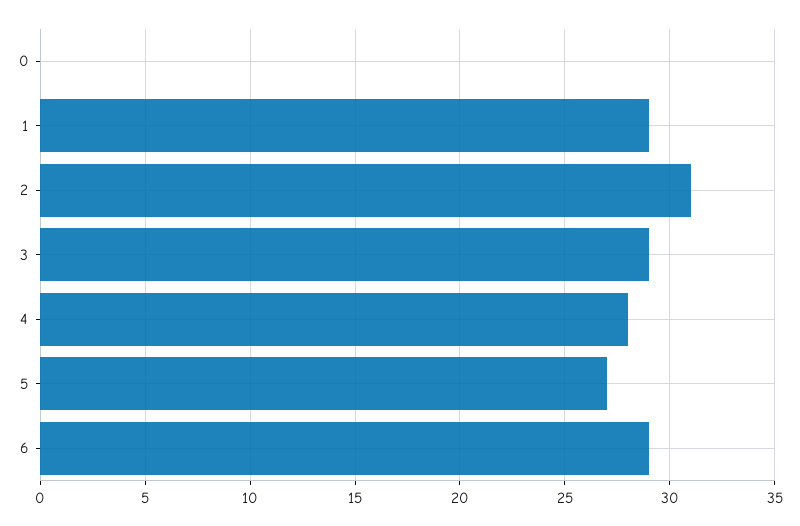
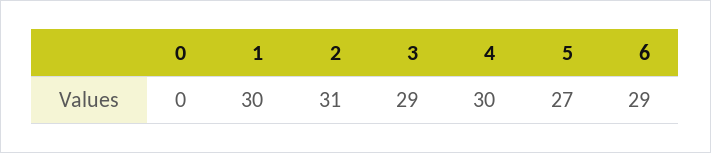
  {
    "0": 0,
-   "1": 29,
+   "1": 30,
    "2": 31,
    "3": 29,
-   "4": 28,
+   "4": 30,
    "5": 27,
    "6": 29
  }

